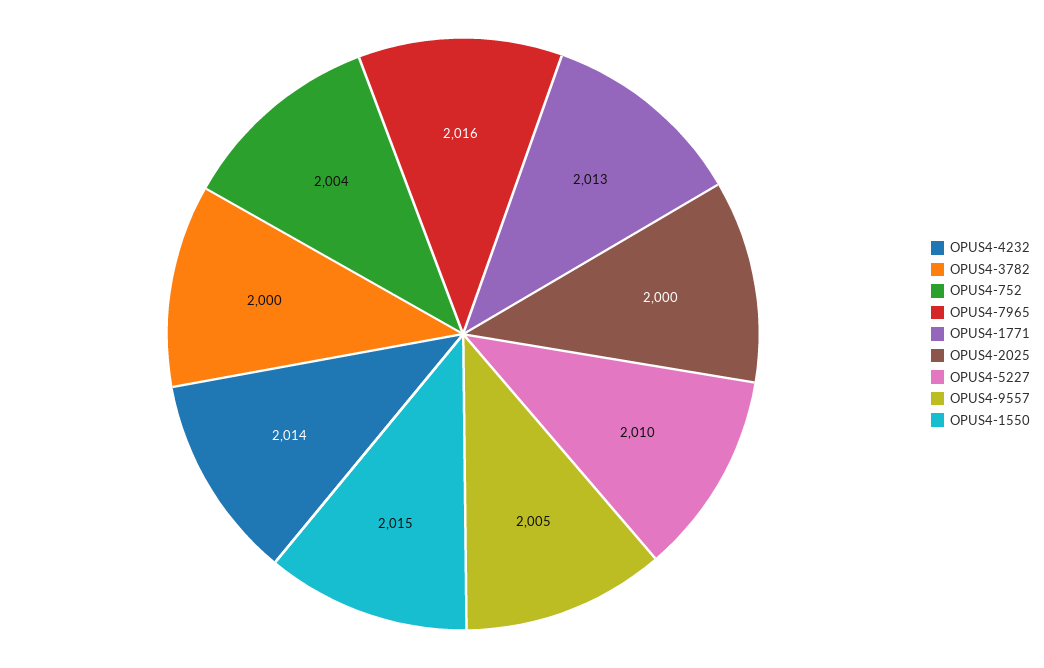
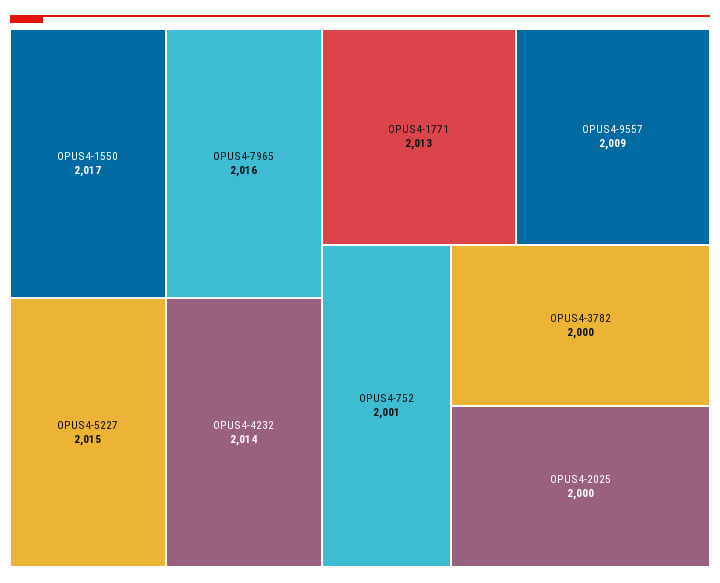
  {
    "OPUS4-4232": 2014,
    "OPUS4-3782": 2000,
-   "OPUS4-752": 2004,
+   "OPUS4-752": 2001,
    "OPUS4-7965": 2016,
    "OPUS4-1771": 2013,
    "OPUS4-2025": 2000,
-   "OPUS4-5227": 2010,
+   "OPUS4-5227": 2015,
-   "OPUS4-9557": 2005,
+   "OPUS4-9557": 2009,
-   "OPUS4-1550": 2015
+   "OPUS4-1550": 2017
  }

